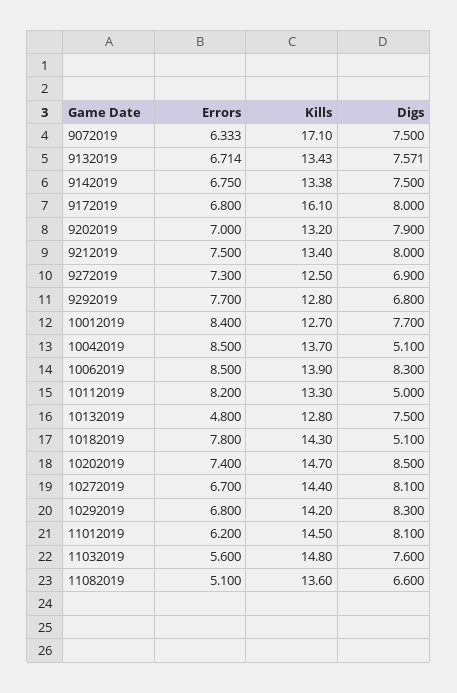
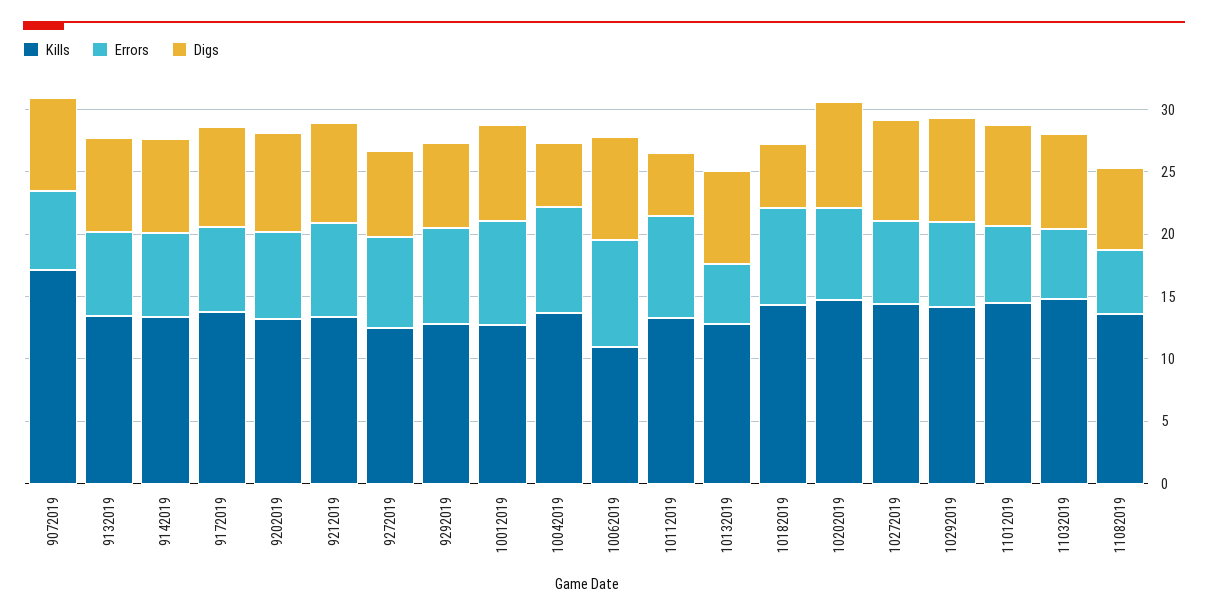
  {
    "Errors": {
      "9072019": 6.333,
      "9132019": 6.714,
      "9142019": 6.75,
      "9172019": 6.8,
      "9202019": 7,
      "9212019": 7.5,
      "9272019": 7.3,
      "9292019": 7.7,
      "10012019": 8.4,
      "10042019": 8.5,
      "10062019": 8.5,
      "10112019": 8.2,
      "10132019": 4.8,
      "10182019": 7.8,
      "10202019": 7.4,
      "10272019": 6.7,
      "10292019": 6.8,
      "11012019": 6.2,
      "11032019": 5.6,
      "11082019": 5.1
    },
    "Kills": {
      "9072019": 17.1,
      "9132019": 13.43,
      "9142019": 13.38,
-     "9172019": 16.1,
+     "9172019": 14,
      "9202019": 13.2,
      "9212019": 13.4,
      "9272019": 12.5,
      "9292019": 12.8,
      "10012019": 12.7,
      "10042019": 13.7,
-     "10062019": 13.9,
+     "10062019": 11,
      "10112019": 13.3,
      "10132019": 12.8,
      "10182019": 14.3,
      "10202019": 14.7,
      "10272019": 14.4,
      "10292019": 14.2,
      "11012019": 14.5,
      "11032019": 14.8,
      "11082019": 13.6
    },
    "Digs": {
      "9072019": 7.5,
      "9132019": 7.571,
      "9142019": 7.5,
      "9172019": 8,
      "9202019": 7.9,
      "9212019": 8,
      "9272019": 6.9,
      "9292019": 6.8,
      "10012019": 7.7,
      "10042019": 5.1,
      "10062019": 8.3,
      "10112019": 5,
      "10132019": 7.5,
      "10182019": 5.1,
      "10202019": 8.5,
      "10272019": 8.1,
      "10292019": 8.3,
      "11012019": 8.1,
      "11032019": 7.6,
      "11082019": 6.6
    }
  }

